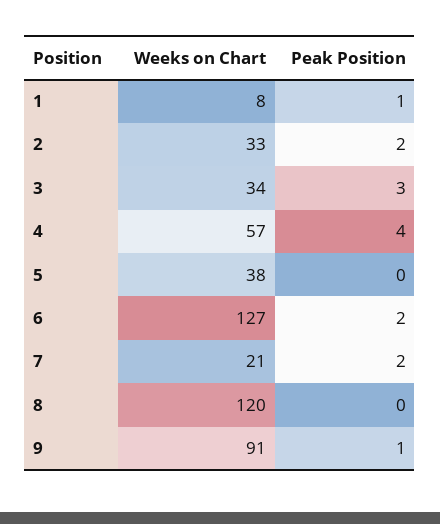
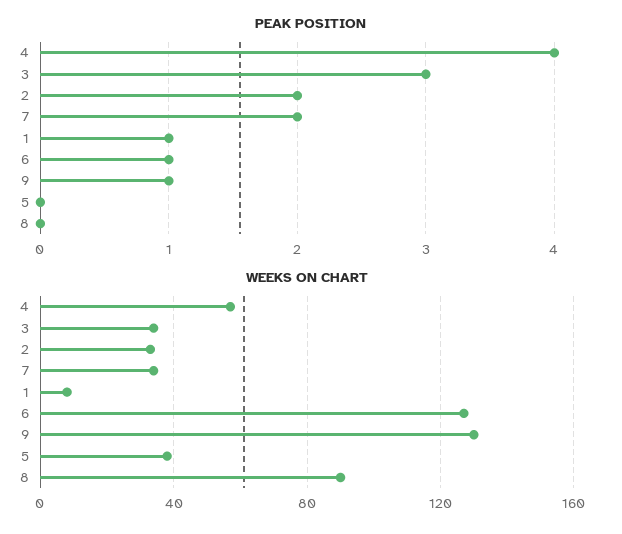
  {
    "Weeks on Chart": {
      "1": 8,
      "2": 33,
      "3": 34,
      "4": 57,
      "5": 38,
      "6": 127,
-     "7": 21,
+     "7": 35,
-     "8": 120,
+     "8": 90,
-     "9": 91
+     "9": 130
    },
    "Peak Position": {
      "1": 1,
      "2": 2,
      "3": 3,
      "4": 4,
      "5": 0,
-     "6": 2,
+     "6": 1,
      "7": 2,
      "8": 0,
      "9": 1
    }
  }

